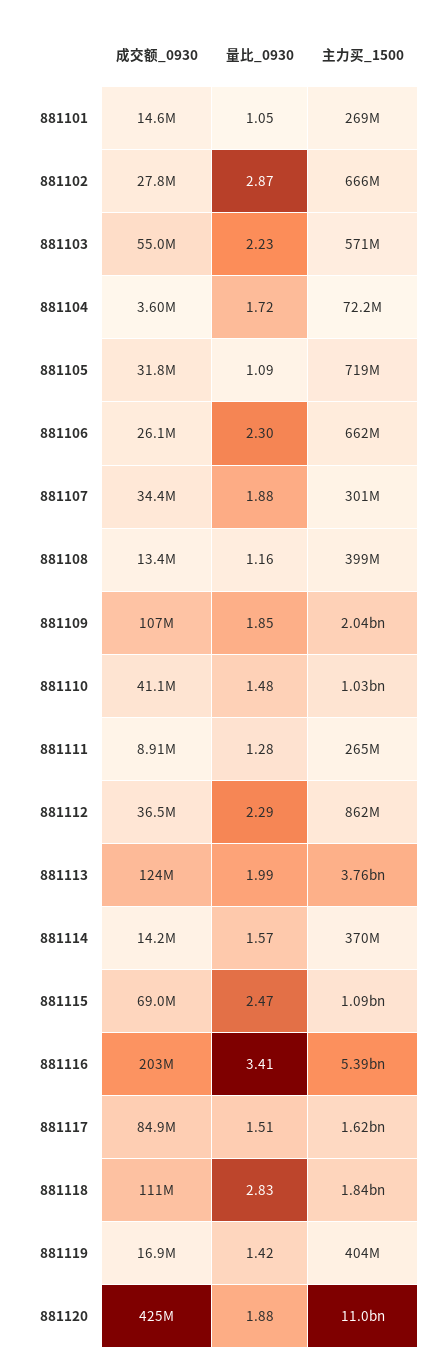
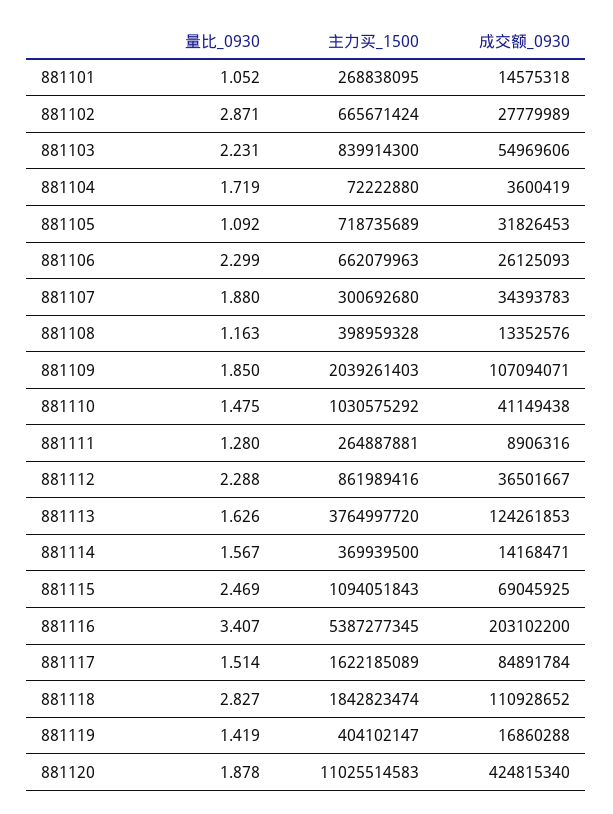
  {
    "成交额_0930": {
      "881101": 14575318,
      "881102": 27779989,
      "881103": 54969606,
      "881104": 3600419,
      "881105": 31826453,
      "881106": 26125093,
      "881107": 34393783,
      "881108": 13352576,
      "881109": 107094071,
      "881110": 41149438,
      "881111": 8906316,
      "881112": 36501667,
      "881113": 124261853,
      "881114": 14168471,
      "881115": 69045925,
      "881116": 203102200,
      "881117": 84891784,
      "881118": 110928652,
      "881119": 16860288,
      "881120": 424815340
    },
    "量比_0930": {
      "881101": 1.052,
      "881102": 2.871,
      "881103": 2.231,
      "881104": 1.719,
      "881105": 1.092,
      "881106": 2.299,
      "881107": 1.88,
      "881108": 1.163,
      "881109": 1.85,
      "881110": 1.475,
      "881111": 1.28,
      "881112": 2.288,
-     "881113": 1.99,
+     "881113": 1.626,
      "881114": 1.567,
      "881115": 2.469,
      "881116": 3.407,
      "881117": 1.514,
      "881118": 2.827,
      "881119": 1.419,
      "881120": 1.878
    },
    "主力买_1500": {
      "881101": 268838095,
      "881102": 665671424,
-     "881103": 571000000,
+     "881103": 839914300,
      "881104": 72222880,
      "881105": 718735689,
      "881106": 662079963,
      "881107": 300692680,
      "881108": 398959328,
      "881109": 2039261403,
      "881110": 1030575292,
      "881111": 264887881,
      "881112": 861989416,
      "881113": 3764997720,
      "881114": 369939500,
      "881115": 1094051843,
      "881116": 5387277345,
      "881117": 1622185089,
      "881118": 1842823474,
      "881119": 404102147,
      "881120": 11025514583
    }
  }

